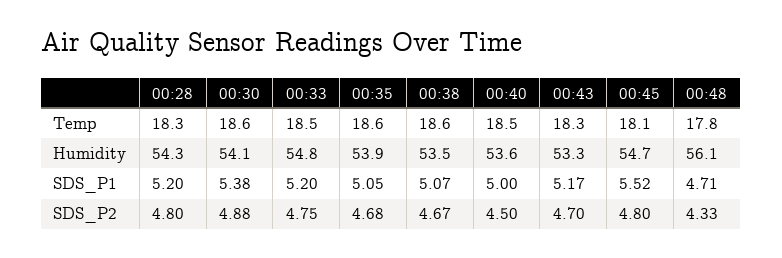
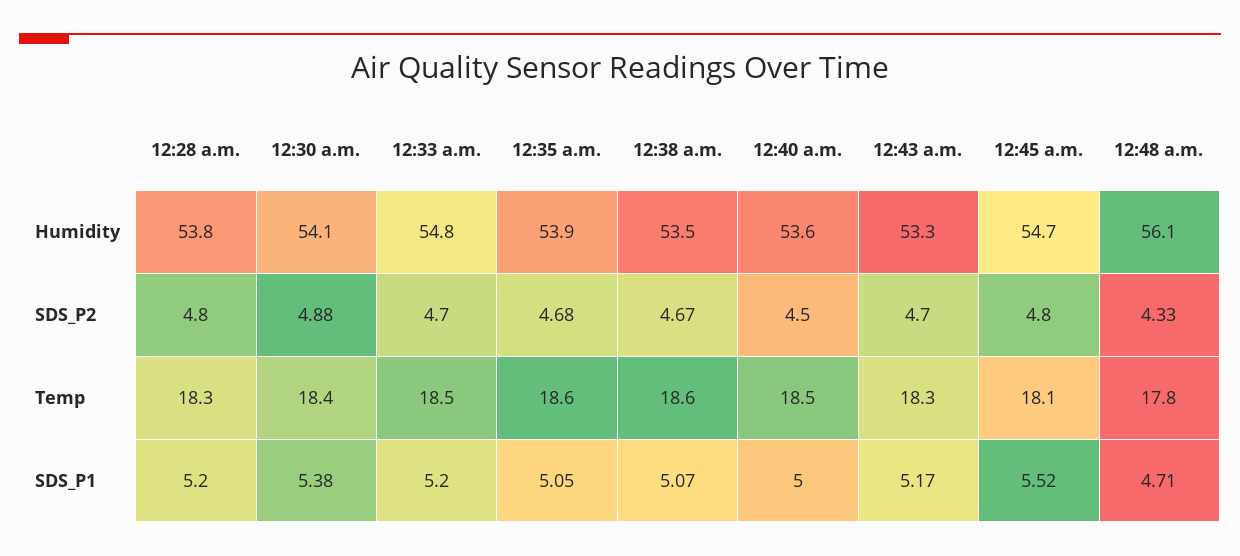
  {
    "00:28": {
      "Temp": 18.3,
-     "Humidity": 54.3,
+     "Humidity": 53.8,
      "SDS_P1": 5.2,
      "SDS_P2": 4.8
    },
    "00:30": {
-     "Temp": 18.6,
+     "Temp": 18.4,
      "Humidity": 54.1,
      "SDS_P1": 5.38,
      "SDS_P2": 4.88
    },
    "00:33": {
      "Temp": 18.5,
      "Humidity": 54.8,
      "SDS_P1": 5.2,
-     "SDS_P2": 4.75
+     "SDS_P2": 4.7
    },
    "00:35": {
      "Temp": 18.6,
      "Humidity": 53.9,
      "SDS_P1": 5.05,
      "SDS_P2": 4.68
    },
    "00:38": {
      "Temp": 18.6,
      "Humidity": 53.5,
      "SDS_P1": 5.07,
      "SDS_P2": 4.67
    },
    "00:40": {
      "Temp": 18.5,
      "Humidity": 53.6,
      "SDS_P1": 5,
      "SDS_P2": 4.5
    },
    "00:43": {
      "Temp": 18.3,
      "Humidity": 53.3,
      "SDS_P1": 5.17,
      "SDS_P2": 4.7
    },
    "00:45": {
      "Temp": 18.1,
      "Humidity": 54.7,
      "SDS_P1": 5.52,
      "SDS_P2": 4.8
    },
    "00:48": {
      "Temp": 17.8,
      "Humidity": 56.1,
      "SDS_P1": 4.71,
      "SDS_P2": 4.33
    }
  }

